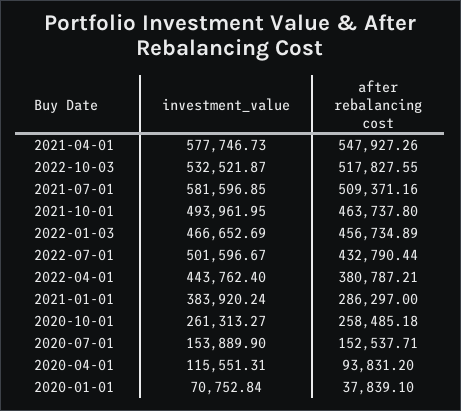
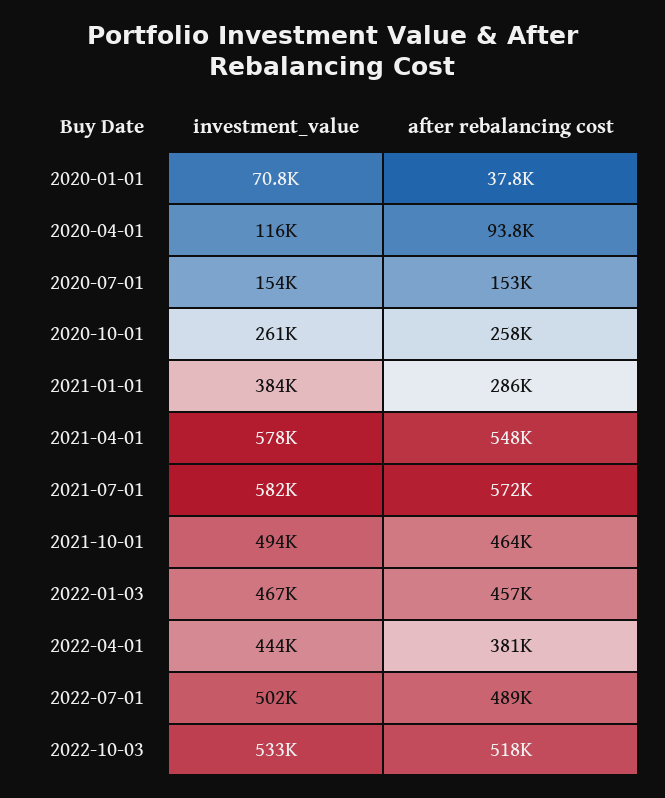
  {
    "investment_value": {
      "2021-04-01": 577746.73,
      "2022-10-03": 532521.87,
      "2021-07-01": 581596.85,
      "2021-10-01": 493961.95,
      "2022-01-03": 466652.69,
      "2022-07-01": 501596.67,
      "2022-04-01": 443762.4,
      "2021-01-01": 383920.24,
      "2020-10-01": 261313.27,
      "2020-07-01": 153889.9,
      "2020-04-01": 115551.31,
      "2020-01-01": 70752.84
    },
    "after rebalancing cost": {
      "2021-04-01": 547927.26,
      "2022-10-03": 517827.55,
-     "2021-07-01": 509371.16,
+     "2021-07-01": 572000,
      "2021-10-01": 463737.8,
      "2022-01-03": 456734.89,
-     "2022-07-01": 432790.44,
+     "2022-07-01": 489000,
      "2022-04-01": 380787.21,
      "2021-01-01": 286297,
      "2020-10-01": 258485.18,
      "2020-07-01": 152537.71,
      "2020-04-01": 93831.2,
      "2020-01-01": 37839.1
    }
  }

